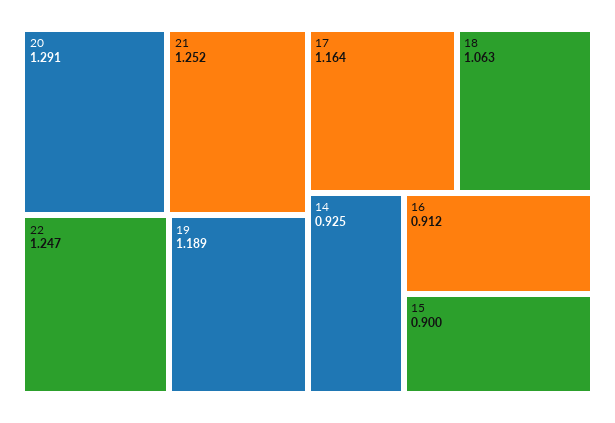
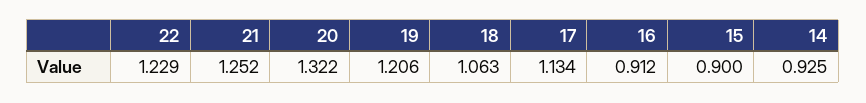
  {
-   "20": 1.291,
+   "20": 1.322,
    "21": 1.252,
-   "22": 1.247,
+   "22": 1.229,
-   "19": 1.189,
+   "19": 1.206,
-   "17": 1.164,
+   "17": 1.134,
    "18": 1.063,
    "14": 0.925,
    "16": 0.912,
    "15": 0.9
  }

